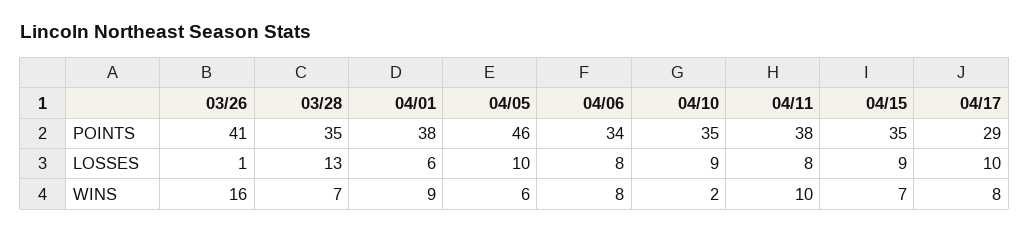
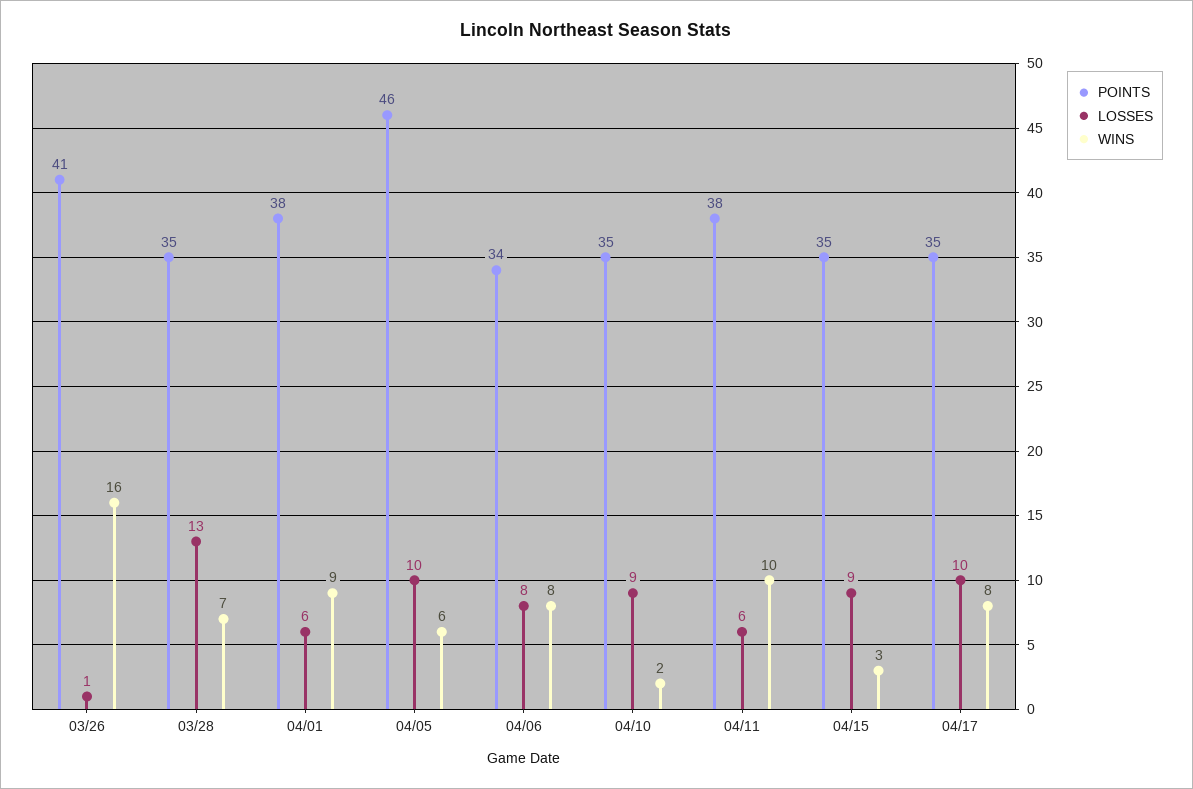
  {
    "POINTS": {
      "03/26": 41,
      "03/28": 35,
      "04/01": 38,
      "04/05": 46,
      "04/06": 34,
      "04/10": 35,
      "04/11": 38,
      "04/15": 35,
-     "04/17": 29
+     "04/17": 35
    },
    "LOSSES": {
      "03/26": 1,
      "03/28": 13,
      "04/01": 6,
      "04/05": 10,
      "04/06": 8,
      "04/10": 9,
-     "04/11": 8,
+     "04/11": 6,
      "04/15": 9,
      "04/17": 10
    },
    "WINS": {
      "03/26": 16,
      "03/28": 7,
      "04/01": 9,
      "04/05": 6,
      "04/06": 8,
      "04/10": 2,
      "04/11": 10,
-     "04/15": 7,
+     "04/15": 3,
      "04/17": 8
    }
  }

